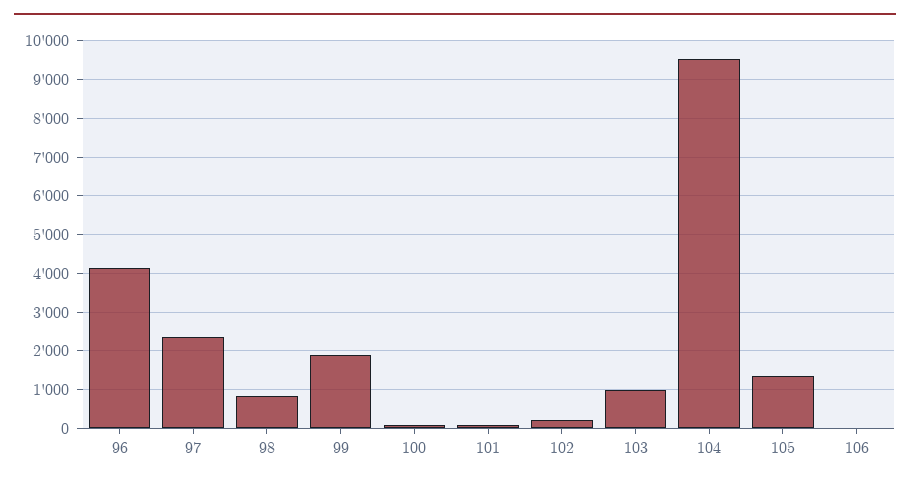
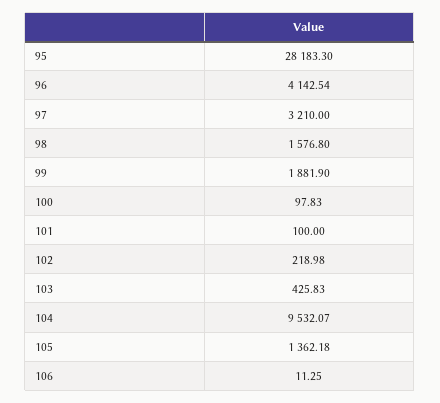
  {
    "96": 4142.54,
-   "97": 2400,
+   "97": 3210,
-   "98": 800,
+   "98": 1576.8,
    "99": 1881.9,
    "100": 97.83,
    "101": 100,
    "102": 218.98,
-   "103": 1000,
+   "103": 425.83,
    "104": 9532.07,
    "105": 1362.18,
-   "106": 11.25
+   "106": 11.25,
+   "95": 28183.3
  }

